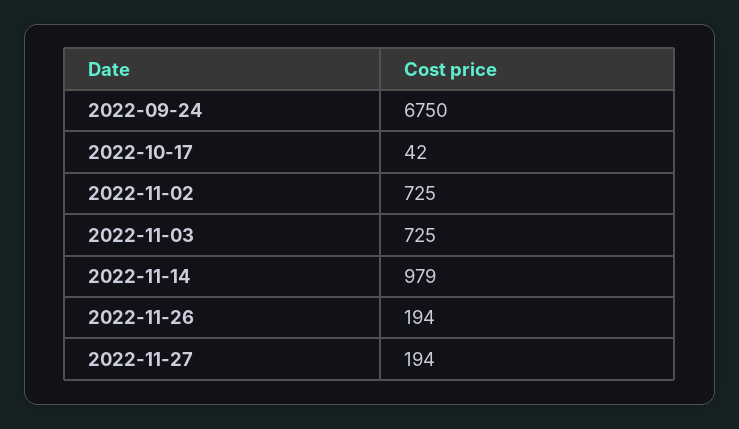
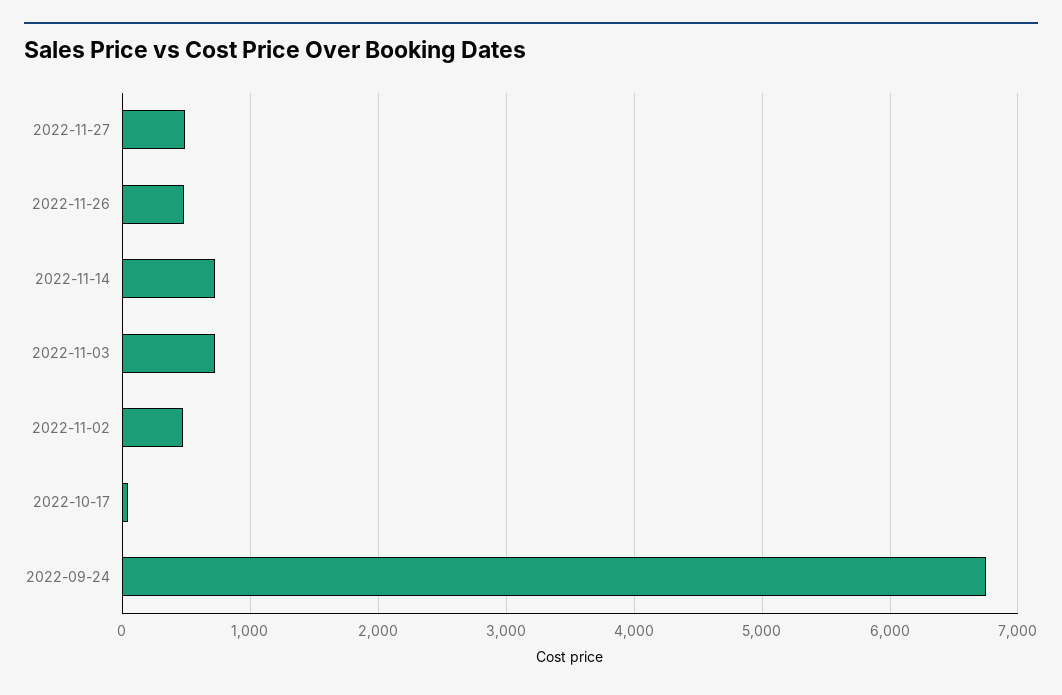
  {
    "2022-09-24": 6750,
    "2022-10-17": 42,
-   "2022-11-02": 725,
+   "2022-11-02": 500,
    "2022-11-03": 725,
-   "2022-11-14": 979,
+   "2022-11-14": 700,
-   "2022-11-26": 194,
+   "2022-11-26": 500,
-   "2022-11-27": 194
+   "2022-11-27": 500
  }

